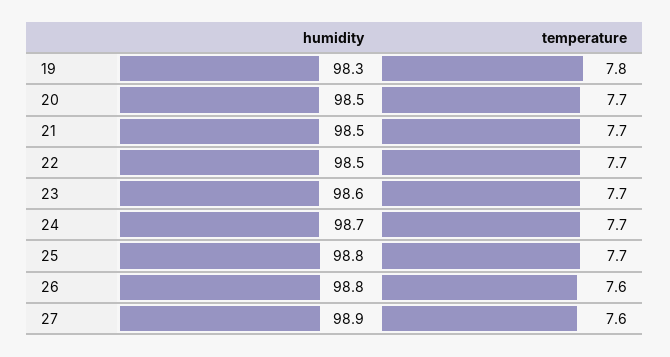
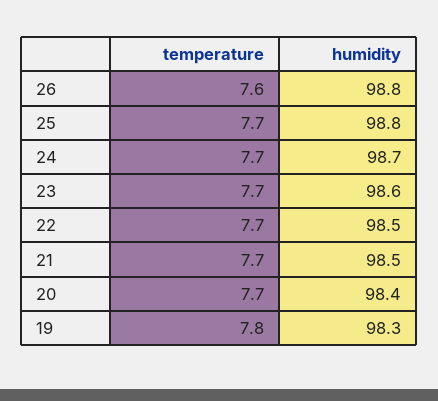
  {
    "humidity": {
      "19": 98.3,
-     "20": 98.5,
+     "20": 98.4,
      "21": 98.5,
      "22": 98.5,
      "23": 98.6,
      "24": 98.7,
      "25": 98.8,
-     "26": 98.8,
+     "26": 98.8
-     "27": 98.9
    },
    "temperature": {
      "19": 7.8,
      "20": 7.7,
      "21": 7.7,
      "22": 7.7,
      "23": 7.7,
      "24": 7.7,
      "25": 7.7,
-     "26": 7.6,
+     "26": 7.6
-     "27": 7.6
    }
  }

